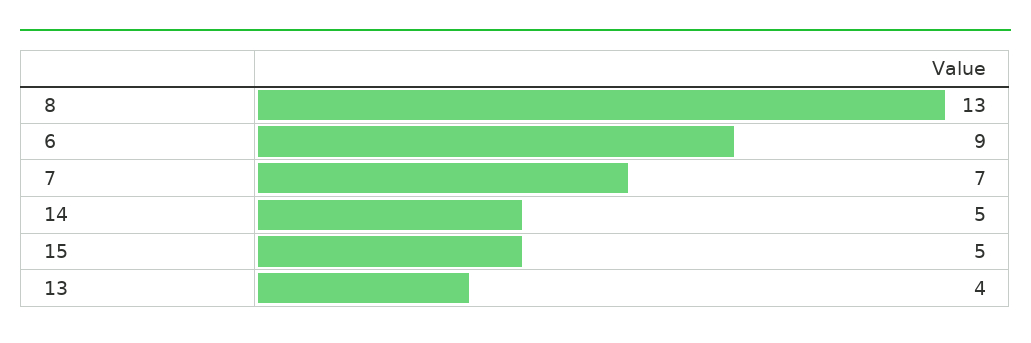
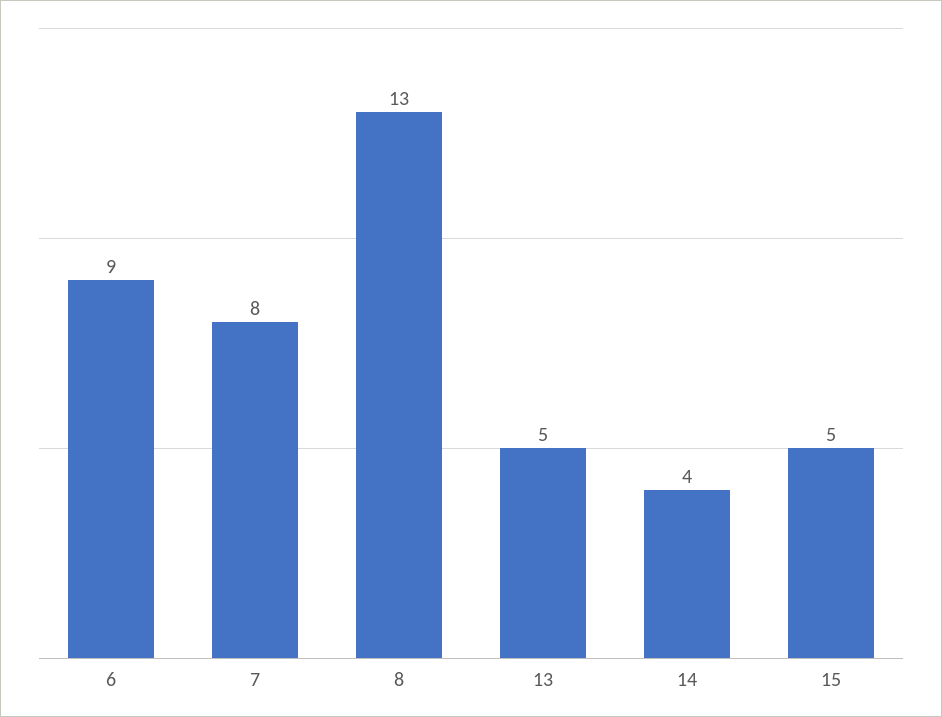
  {
    "8": 13,
    "6": 9,
-   "7": 7,
+   "7": 8,
-   "14": 5,
+   "14": 4,
    "15": 5,
-   "13": 4
+   "13": 5
  }

